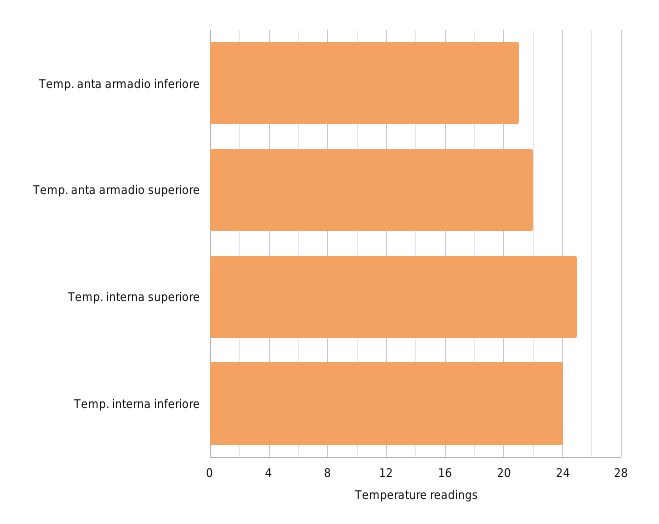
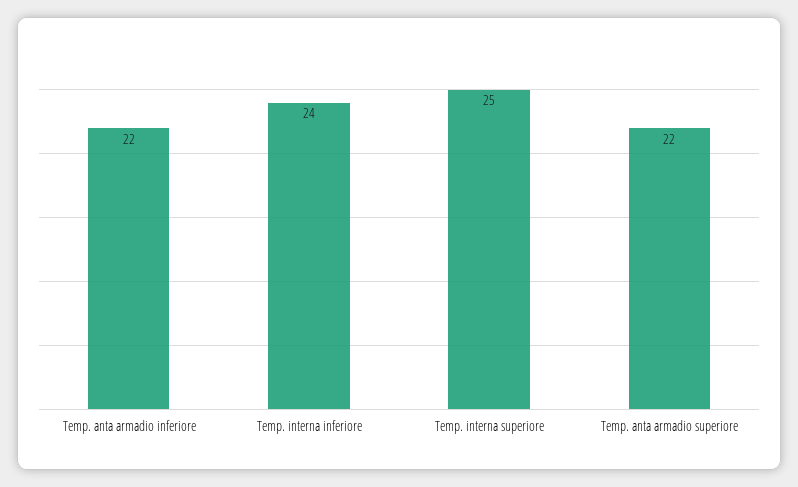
  {
-   "Temp. anta armadio inferiore": 21,
+   "Temp. anta armadio inferiore": 22,
    "Temp. anta armadio superiore": 22,
    "Temp. interna superiore": 25,
    "Temp. interna inferiore": 24
  }

